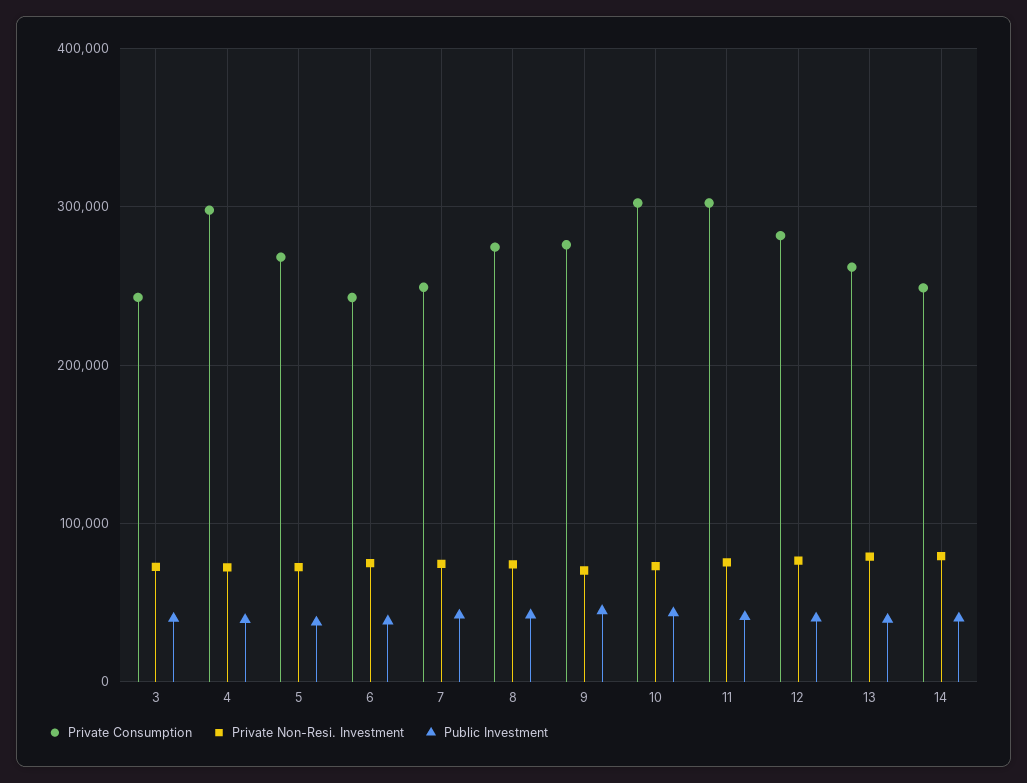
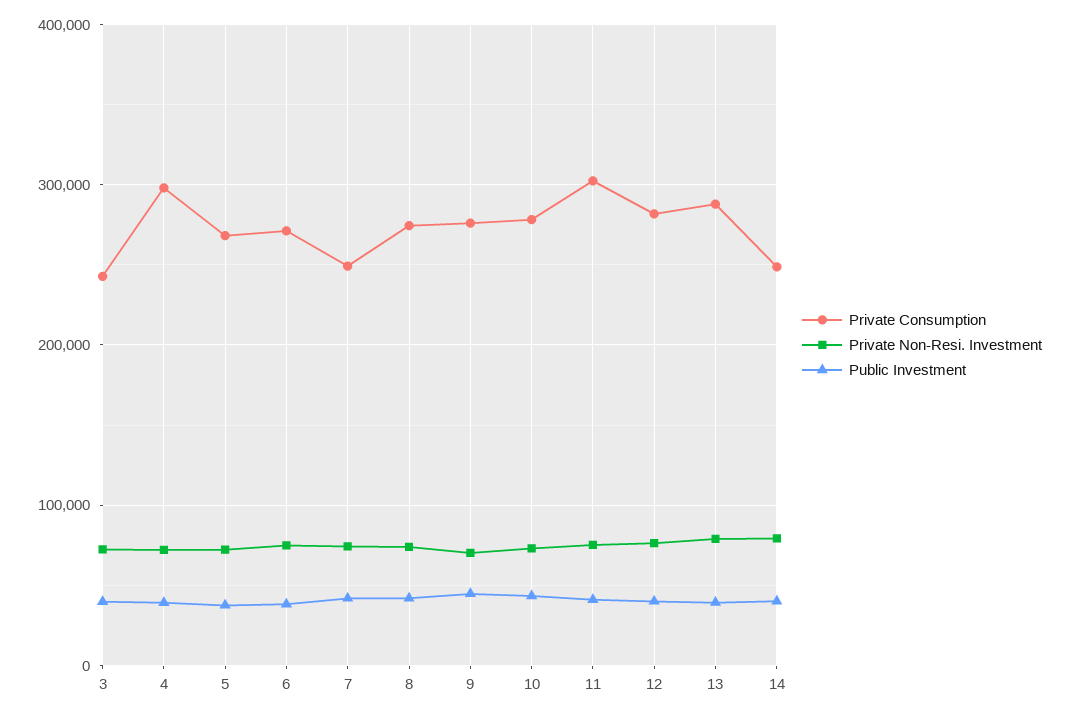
  {
    "Private Consumption": {
      "3": 240000,
      "4": 300000,
      "5": 270000,
-     "6": 240000,
+     "6": 270000,
      "7": 250000,
      "8": 270000,
      "9": 280000,
-     "10": 300000,
+     "10": 280000,
      "11": 300000,
      "12": 280000,
-     "13": 260000,
+     "13": 290000,
      "14": 250000
    },
    "Private Non-Resi. Investment": {
      "3": 70000,
      "4": 70000,
      "5": 70000,
      "6": 70000,
      "7": 70000,
      "8": 70000,
      "9": 70000,
      "10": 70000,
      "11": 80000,
      "12": 80000,
      "13": 80000,
      "14": 80000
    },
    "Public Investment": {
      "3": 40000,
      "4": 40000,
      "5": 40000,
      "6": 40000,
      "7": 40000,
      "8": 40000,
      "9": 40000,
      "10": 40000,
      "11": 40000,
      "12": 40000,
      "13": 40000,
      "14": 40000
    }
  }

